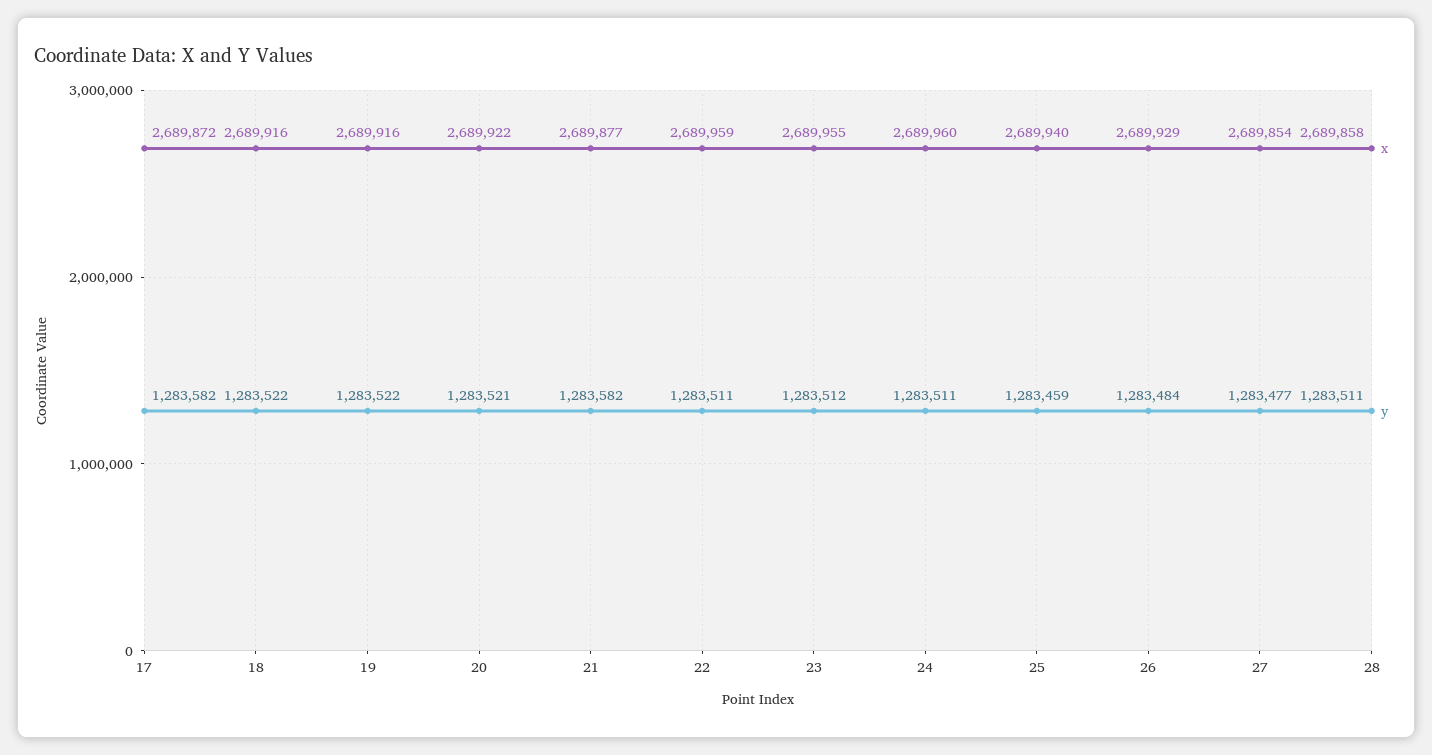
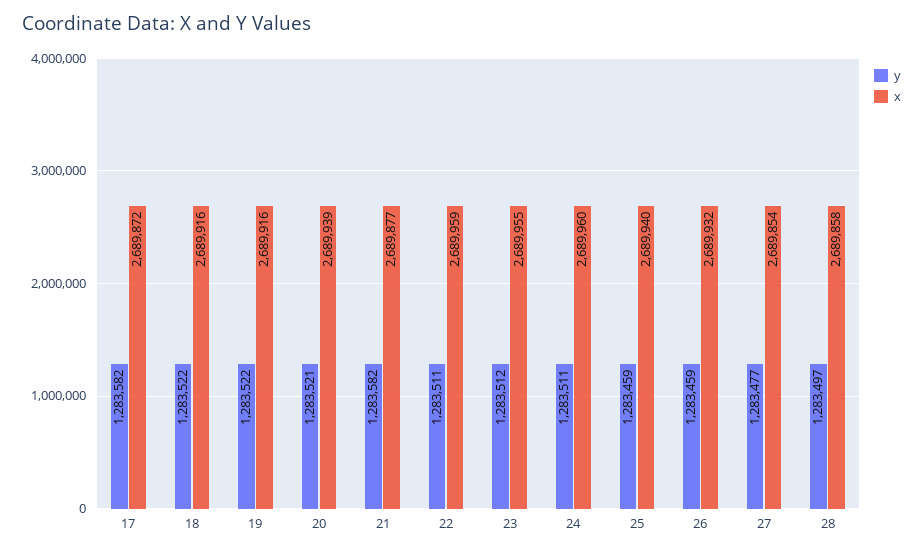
  {
    "x": {
      "17": 2689872,
      "18": 2689916,
      "19": 2689916,
-     "20": 2689922,
+     "20": 2689939,
      "21": 2689877,
      "22": 2689959,
      "23": 2689955,
      "24": 2689960,
      "25": 2689940,
-     "26": 2689929,
+     "26": 2689932,
      "27": 2689854,
      "28": 2689858
    },
    "y": {
      "17": 1283582,
      "18": 1283522,
      "19": 1283522,
      "20": 1283521,
      "21": 1283582,
      "22": 1283511,
      "23": 1283512,
      "24": 1283511,
      "25": 1283459,
-     "26": 1283484,
+     "26": 1283459,
      "27": 1283477,
-     "28": 1283511
+     "28": 1283497
    }
  }

